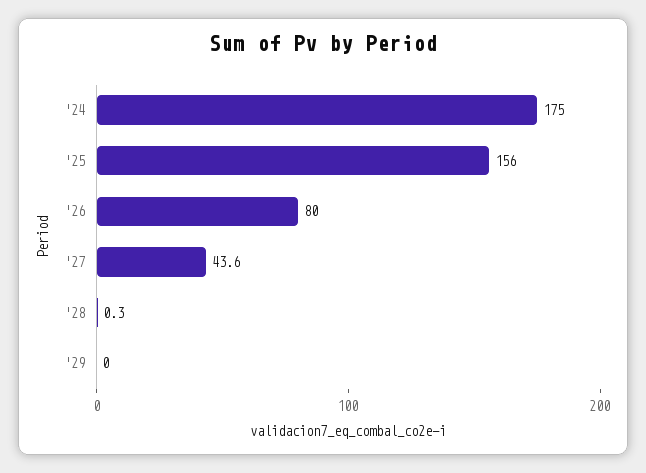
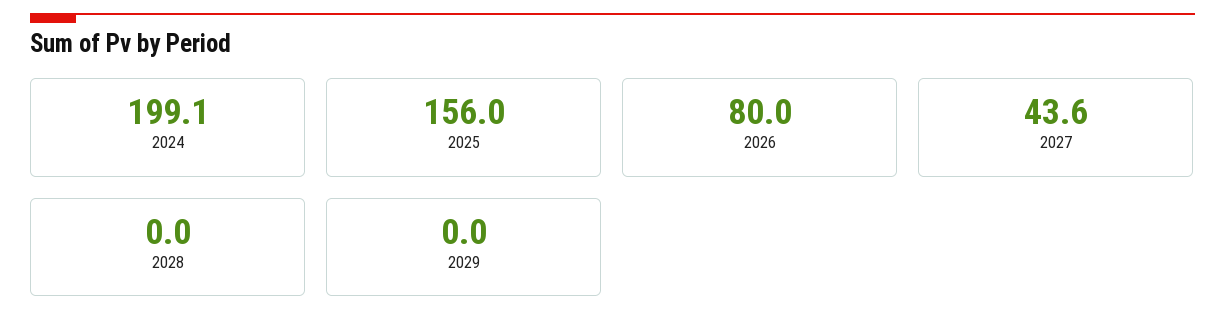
  {
-   "'24": 175,
+   "'24": 199.1,
    "'25": 156,
    "'26": 80,
    "'27": 43.6,
-   "'28": 0.3,
+   "'28": 0,
    "'29": 0
  }

